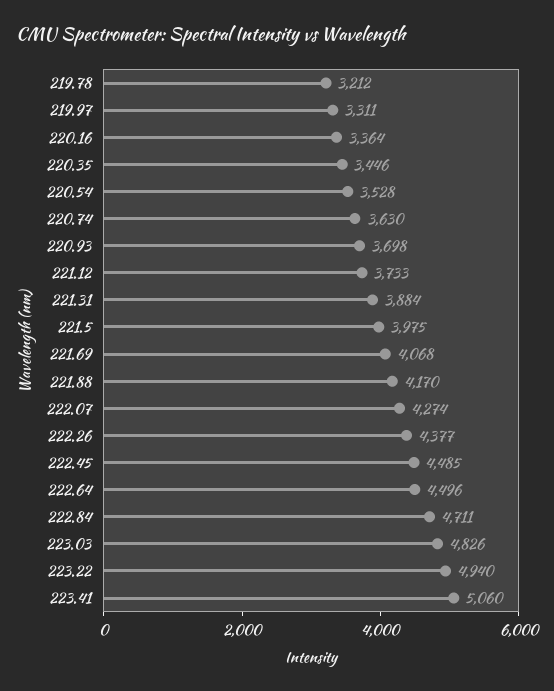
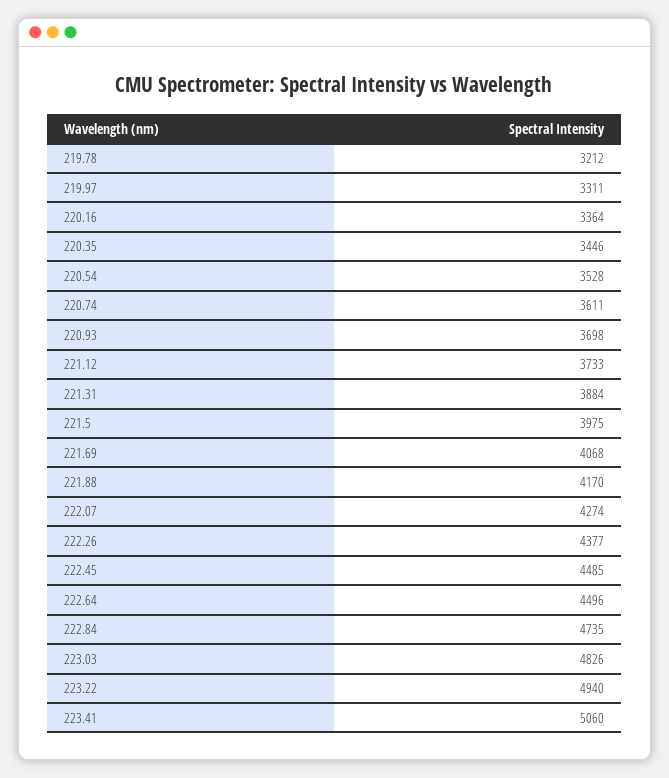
  {
    "219.78": 3212,
    "219.97": 3311,
    "220.16": 3364,
    "220.35": 3446,
    "220.54": 3528,
-   "220.74": 3630,
+   "220.74": 3611,
    "220.93": 3698,
    "221.12": 3733,
    "221.31": 3884,
    "221.5": 3975,
    "221.69": 4068,
    "221.88": 4170,
    "222.07": 4274,
    "222.26": 4377,
    "222.45": 4485,
    "222.64": 4496,
-   "222.84": 4711,
+   "222.84": 4735,
    "223.03": 4826,
    "223.22": 4940,
    "223.41": 5060
  }

